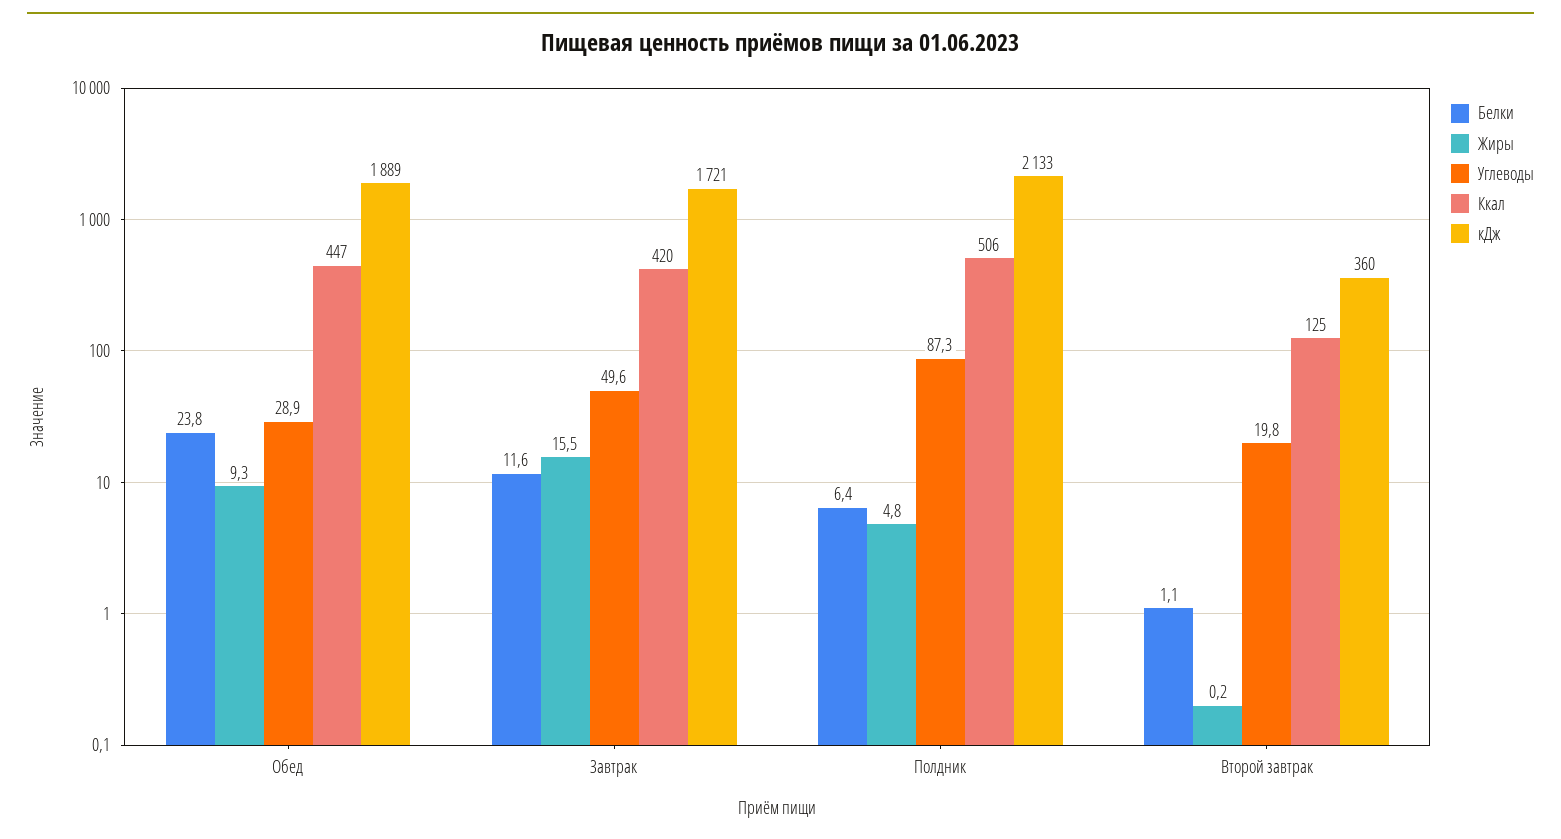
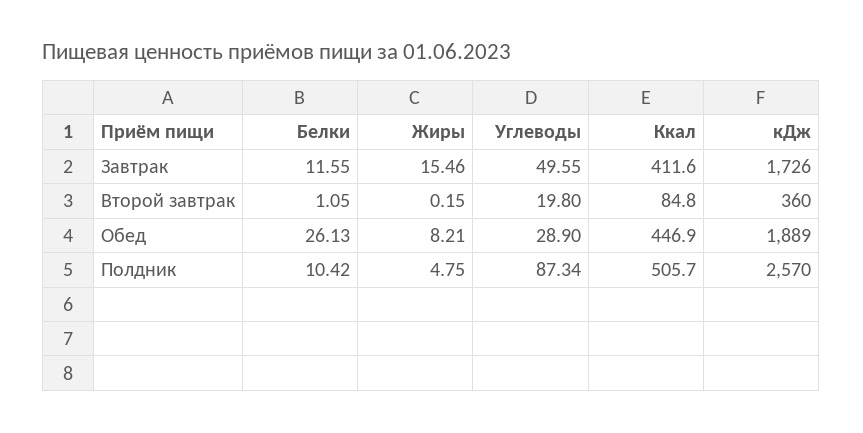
  {
    "Белки": {
-     "Обед": 23.8,
+     "Обед": 26.13,
      "Завтрак": 11.55,
-     "Полдник": 6.4,
+     "Полдник": 10.42,
      "Второй завтрак": 1.05
    },
    "Жиры": {
-     "Обед": 9.3,
+     "Обед": 8.21,
      "Завтрак": 15.46,
      "Полдник": 4.75,
      "Второй завтрак": 0.15
    },
    "Углеводы": {
      "Обед": 28.9,
      "Завтрак": 49.55,
      "Полдник": 87.34,
      "Второй завтрак": 19.8
    },
    "Ккал": {
      "Обед": 446.9,
-     "Завтрак": 420,
+     "Завтрак": 411.6,
      "Полдник": 505.7,
-     "Второй завтрак": 125
+     "Второй завтрак": 84.8
    },
    "кДж": {
      "Обед": 1889,
-     "Завтрак": 1721,
+     "Завтрак": 1726,
-     "Полдник": 2133,
+     "Полдник": 2570,
      "Второй завтрак": 360
    }
  }

